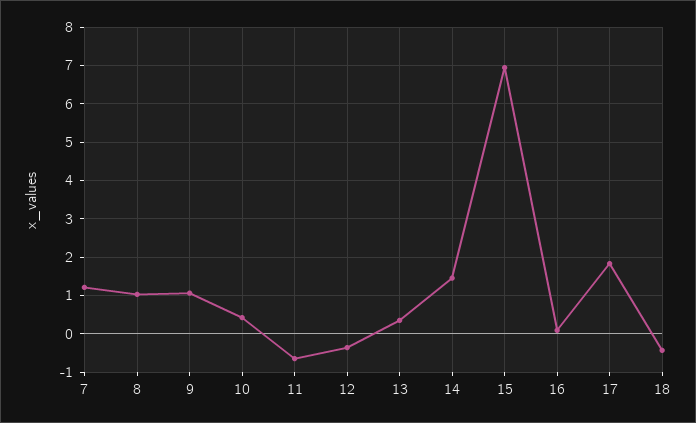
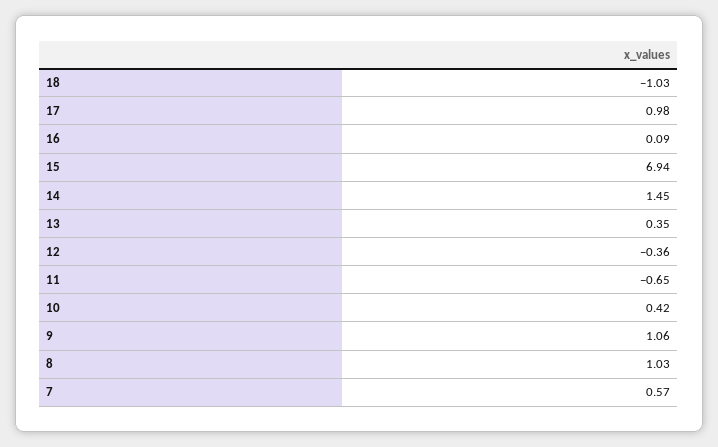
  {
-   "7": 1.2,
+   "7": 0.57,
    "8": 1.03,
    "9": 1.06,
    "10": 0.42,
    "11": -0.65,
    "12": -0.36,
    "13": 0.35,
    "14": 1.45,
    "15": 6.94,
    "16": 0.09,
-   "17": 1.8,
+   "17": 0.98,
-   "18": -0.4
+   "18": -1.03
  }

